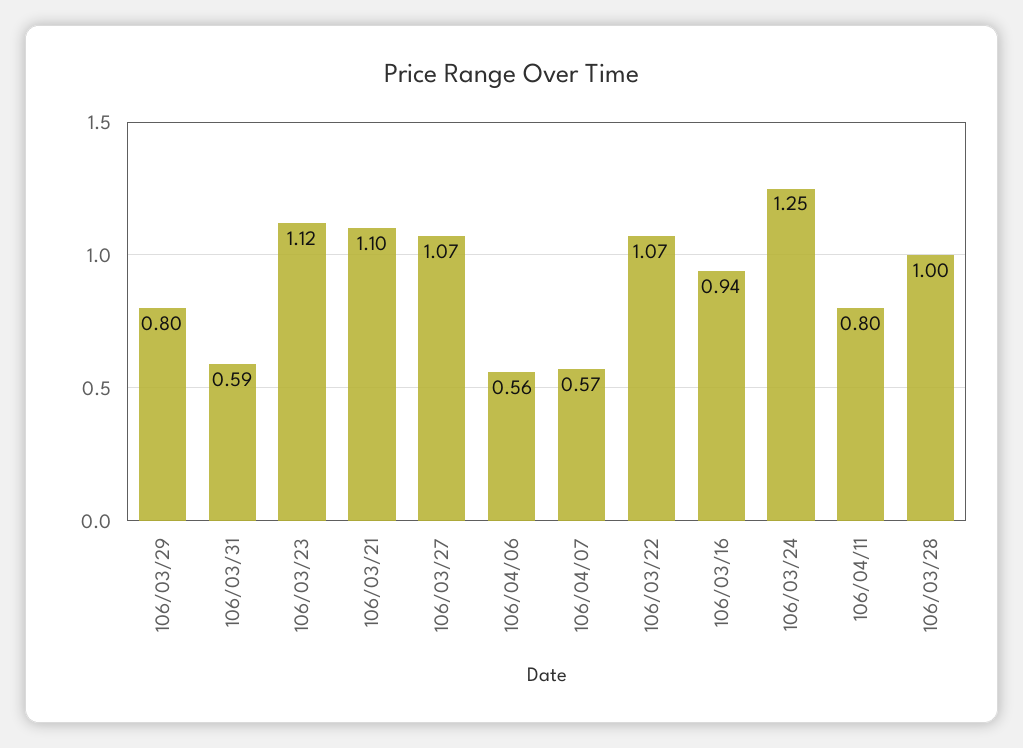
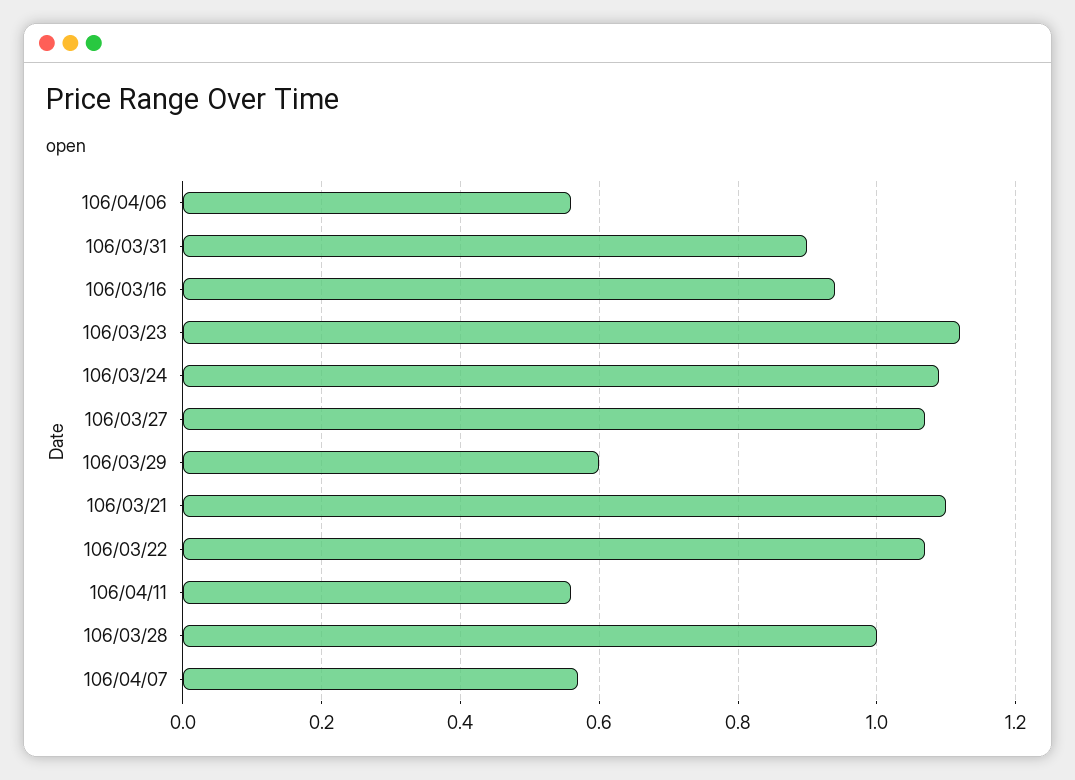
  {
-   "106/03/29": 0.8,
+   "106/03/29": 0.6,
-   "106/03/31": 0.59,
+   "106/03/31": 0.9,
    "106/03/23": 1.12,
    "106/03/21": 1.1,
    "106/03/27": 1.07,
    "106/04/06": 0.56,
    "106/04/07": 0.57,
    "106/03/22": 1.07,
    "106/03/16": 0.94,
-   "106/03/24": 1.25,
+   "106/03/24": 1.1,
-   "106/04/11": 0.8,
+   "106/04/11": 0.55,
    "106/03/28": 1
  }

